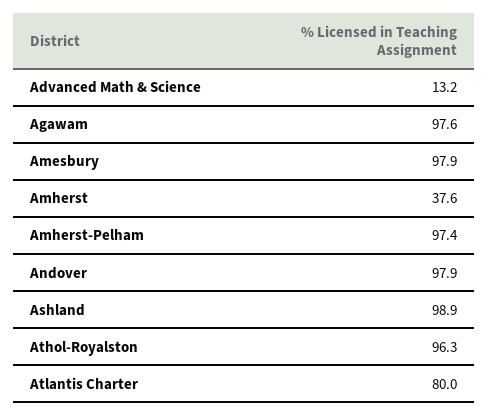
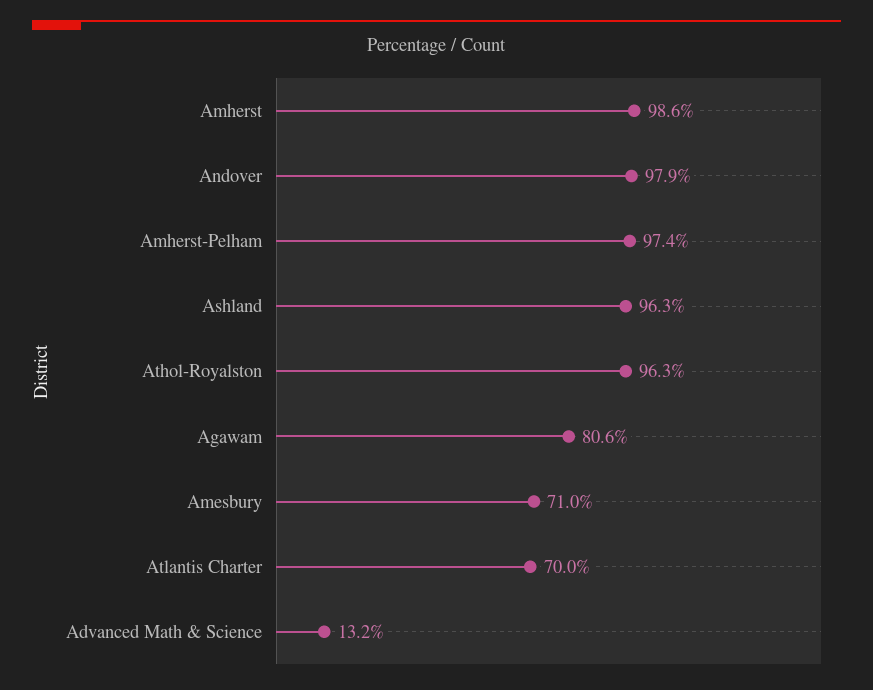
  {
    "Advanced Math & Science": 13.2,
-   "Agawam": 97.6,
+   "Agawam": 80.6,
-   "Amesbury": 97.9,
+   "Amesbury": 71,
-   "Amherst": 37.6,
+   "Amherst": 98.6,
    "Amherst-Pelham": 97.4,
    "Andover": 97.9,
-   "Ashland": 98.9,
+   "Ashland": 96.3,
    "Athol-Royalston": 96.3,
-   "Atlantis Charter": 80
+   "Atlantis Charter": 70
  }

